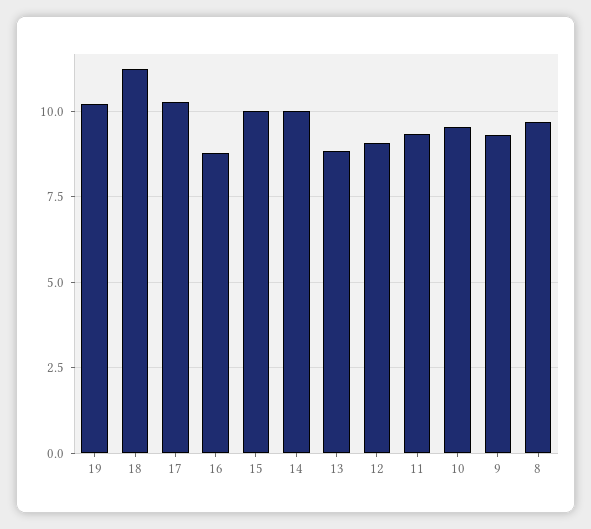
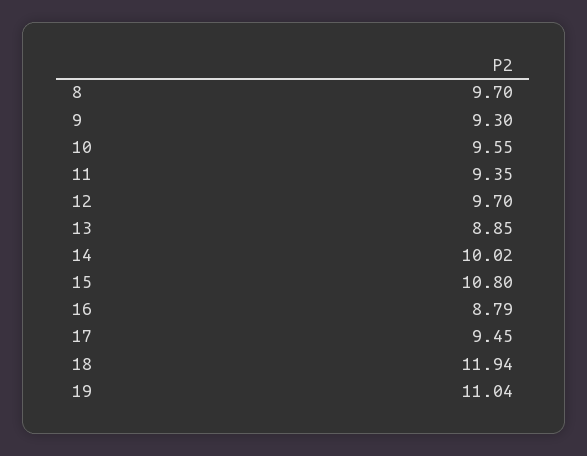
  {
-   "19": 10.25,
+   "19": 11.04,
-   "18": 11.25,
+   "18": 11.94,
-   "17": 10.25,
+   "17": 9.45,
    "16": 8.79,
-   "15": 10,
+   "15": 10.8,
    "14": 10.02,
    "13": 8.85,
-   "12": 9,
+   "12": 9.7,
    "11": 9.35,
    "10": 9.55,
    "9": 9.3,
    "8": 9.7
  }

